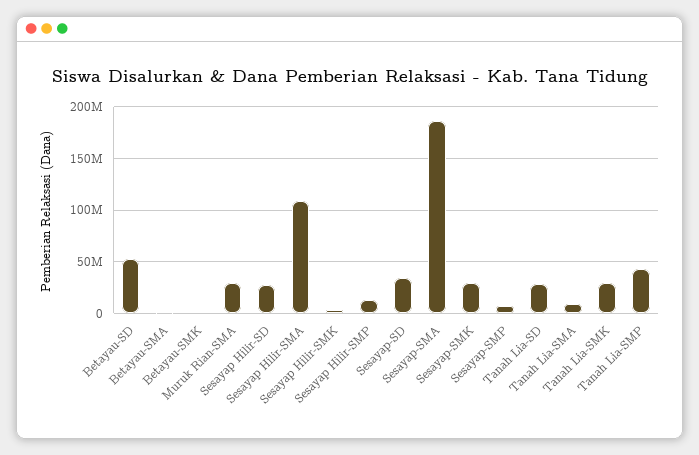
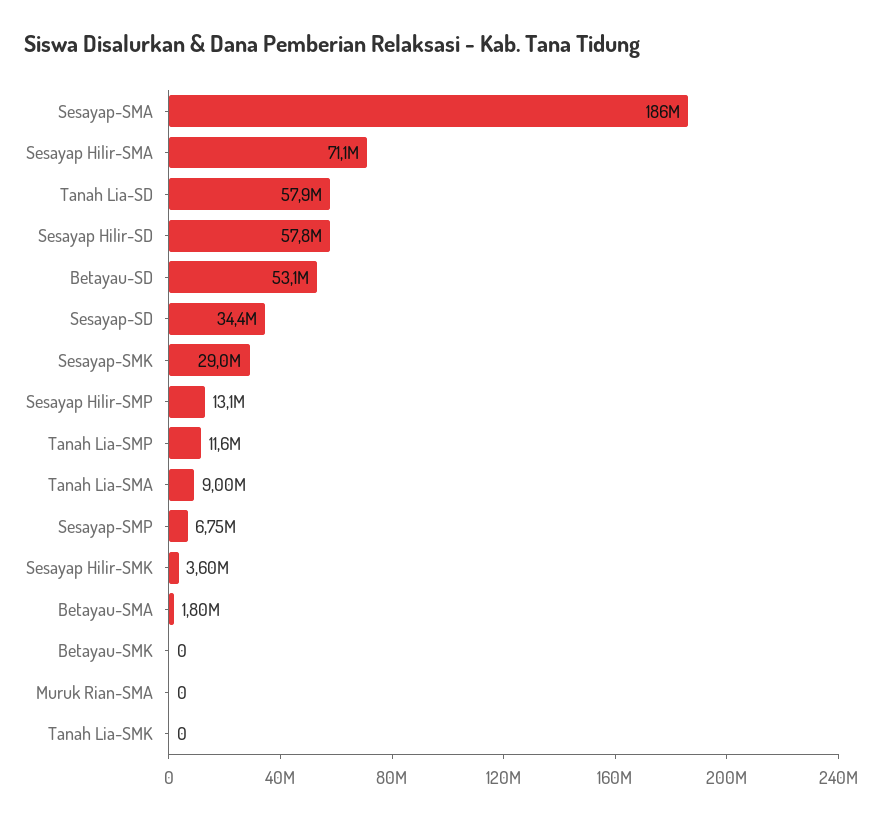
  {
    "Betayau-SD": 53100000,
    "Betayau-SMA": 1800000,
    "Betayau-SMK": 0,
-   "Muruk Rian-SMA": 30000000,
+   "Muruk Rian-SMA": 0,
-   "Sesayap Hilir-SD": 30000000,
+   "Sesayap Hilir-SD": 57800000,
-   "Sesayap Hilir-SMA": 110000000,
+   "Sesayap Hilir-SMA": 71100000,
    "Sesayap Hilir-SMK": 3600000,
    "Sesayap Hilir-SMP": 13100000,
    "Sesayap-SD": 34400000,
    "Sesayap-SMA": 186000000,
    "Sesayap-SMK": 29000000,
    "Sesayap-SMP": 6750000,
-   "Tanah Lia-SD": 30000000,
+   "Tanah Lia-SD": 57900000,
    "Tanah Lia-SMA": 9000000,
-   "Tanah Lia-SMK": 30000000,
+   "Tanah Lia-SMK": 0,
-   "Tanah Lia-SMP": 40000000
+   "Tanah Lia-SMP": 11600000
  }

